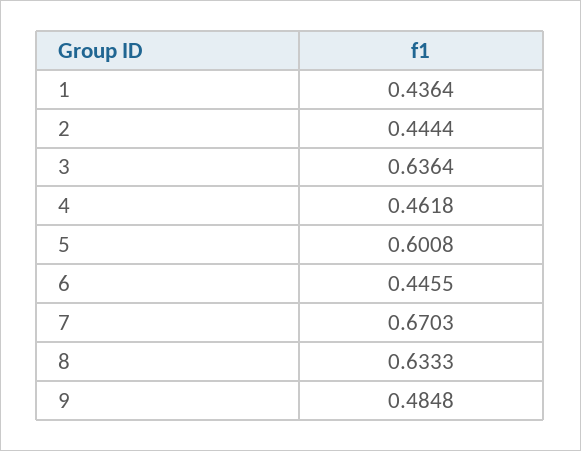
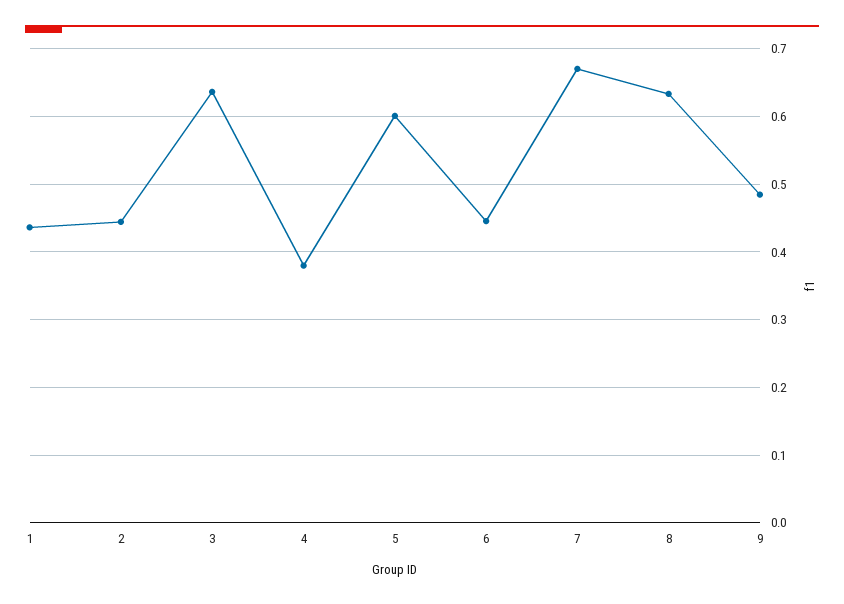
  {
    "1": 0.4364,
    "2": 0.4444,
    "3": 0.6364,
-   "4": 0.4618,
+   "4": 0.38,
    "5": 0.6008,
    "6": 0.4455,
    "7": 0.6703,
    "8": 0.6333,
    "9": 0.4848
  }

